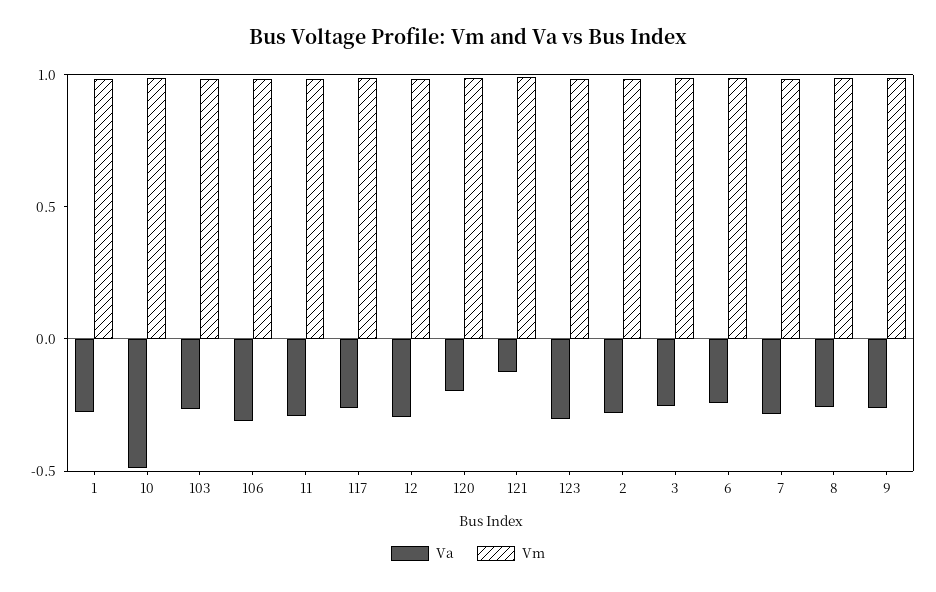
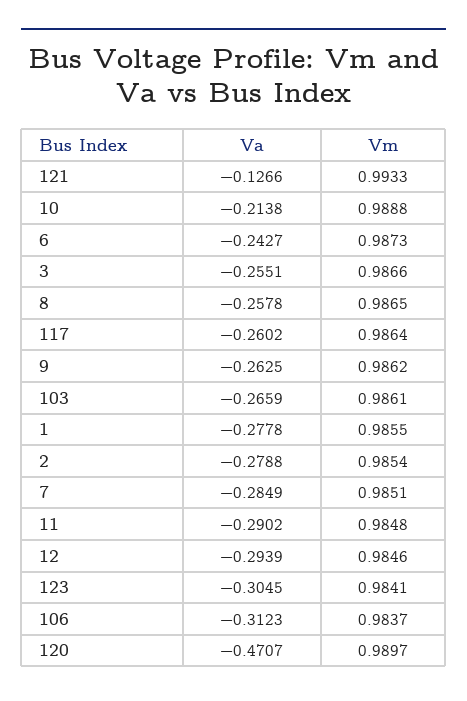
  {
    "Va": {
      "1": -0.2778,
-     "10": -0.5,
+     "10": -0.2138,
      "103": -0.2659,
      "106": -0.3123,
      "11": -0.2902,
      "117": -0.2602,
      "12": -0.2939,
-     "120": -0.2,
+     "120": -0.4707,
      "121": -0.1266,
      "123": -0.3045,
      "2": -0.2788,
      "3": -0.2551,
      "6": -0.2427,
      "7": -0.2849,
      "8": -0.2578,
      "9": -0.2625
    },
    "Vm": {
      "1": 0.9855,
      "10": 0.9888,
      "103": 0.9861,
      "106": 0.9837,
      "11": 0.9848,
      "117": 0.9864,
      "12": 0.9846,
      "120": 0.9897,
      "121": 0.9933,
      "123": 0.9841,
      "2": 0.9854,
      "3": 0.9866,
      "6": 0.9873,
      "7": 0.9851,
      "8": 0.9865,
      "9": 0.9862
    }
  }

